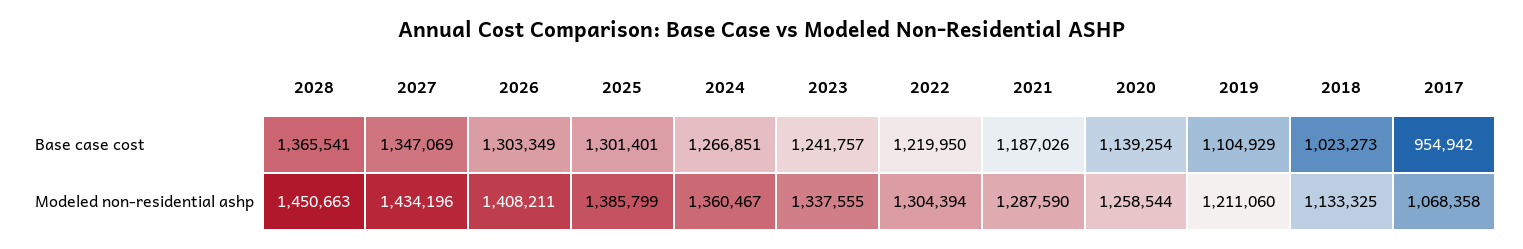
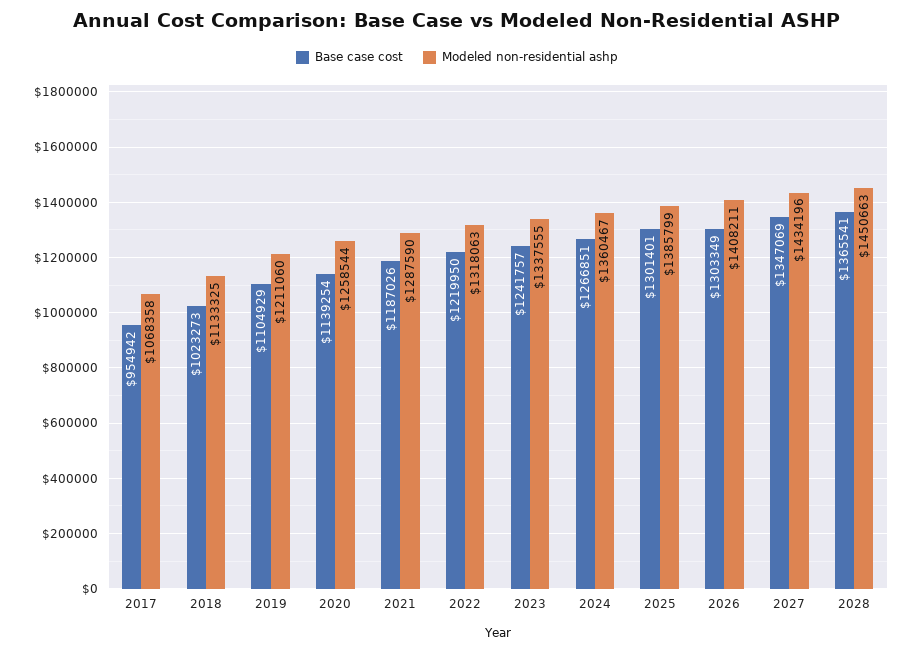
  {
    "Base case cost": {
      "2028": 1365541,
      "2027": 1347069,
      "2026": 1303349,
      "2025": 1301401,
      "2024": 1266851,
      "2023": 1241757,
      "2022": 1219950,
      "2021": 1187026,
      "2020": 1139254,
      "2019": 1104929,
      "2018": 1023273,
      "2017": 954942
    },
    "Modeled non-residential ashp": {
      "2028": 1450663,
      "2027": 1434196,
      "2026": 1408211,
      "2025": 1385799,
      "2024": 1360467,
      "2023": 1337555,
-     "2022": 1304394,
+     "2022": 1318063,
      "2021": 1287590,
      "2020": 1258544,
      "2019": 1211060,
      "2018": 1133325,
      "2017": 1068358
    }
  }

